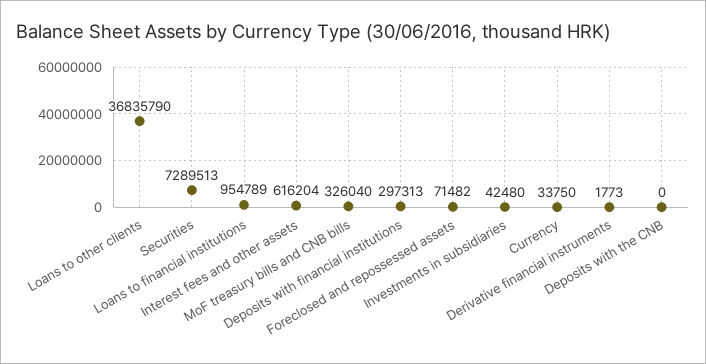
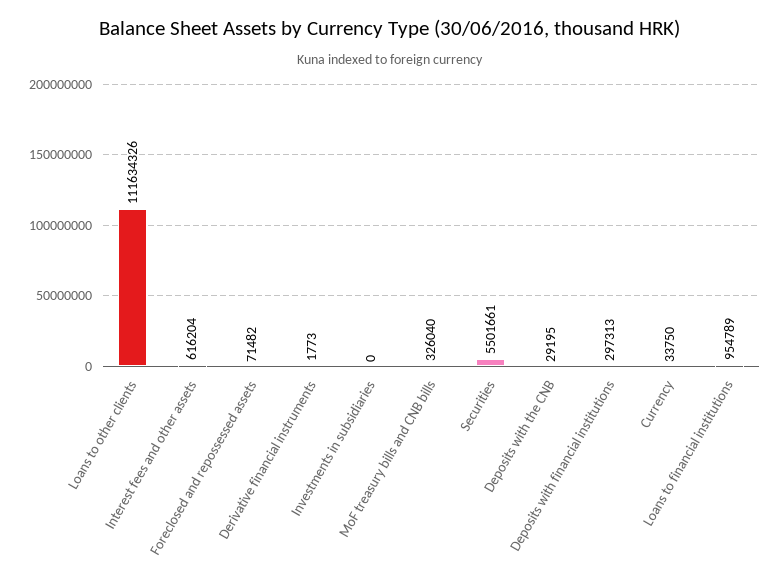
  {
-   "Loans to other clients": 36835790,
+   "Loans to other clients": 111634326,
-   "Securities": 7289513,
+   "Securities": 5501661,
    "Loans to financial institutions": 954789,
    "Interest fees and other assets": 616204,
    "MoF treasury bills and CNB bills": 326040,
    "Deposits with financial institutions": 297313,
    "Foreclosed and repossessed assets": 71482,
-   "Investments in subsidiaries": 42480,
+   "Investments in subsidiaries": 0,
    "Currency": 33750,
    "Derivative financial instruments": 1773,
-   "Deposits with the CNB": 0
+   "Deposits with the CNB": 29195
  }

